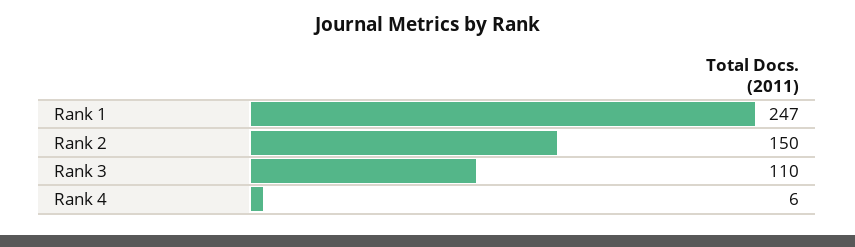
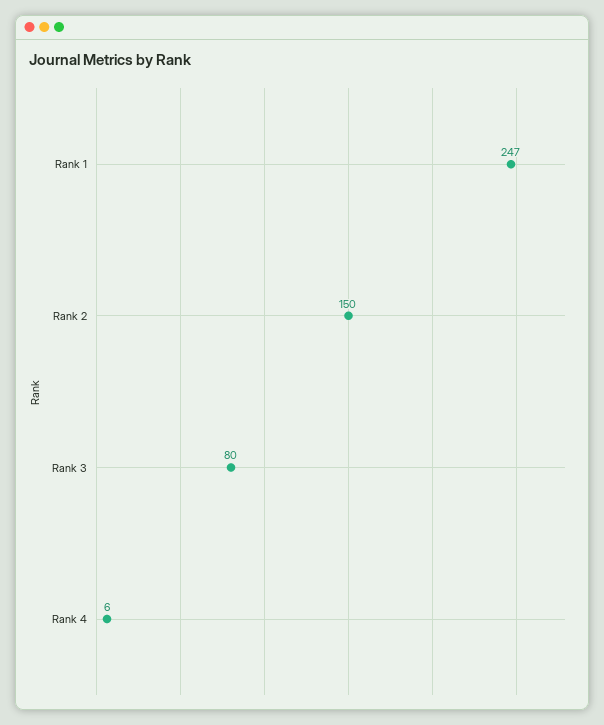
  {
    "Rank 1": 247,
    "Rank 2": 150,
-   "Rank 3": 110,
+   "Rank 3": 80,
    "Rank 4": 6
  }

